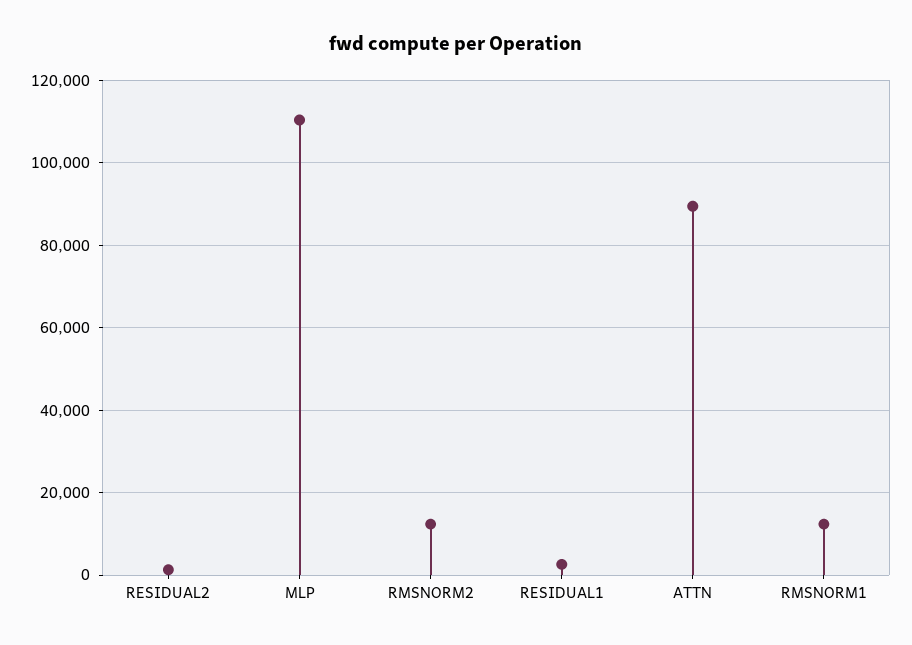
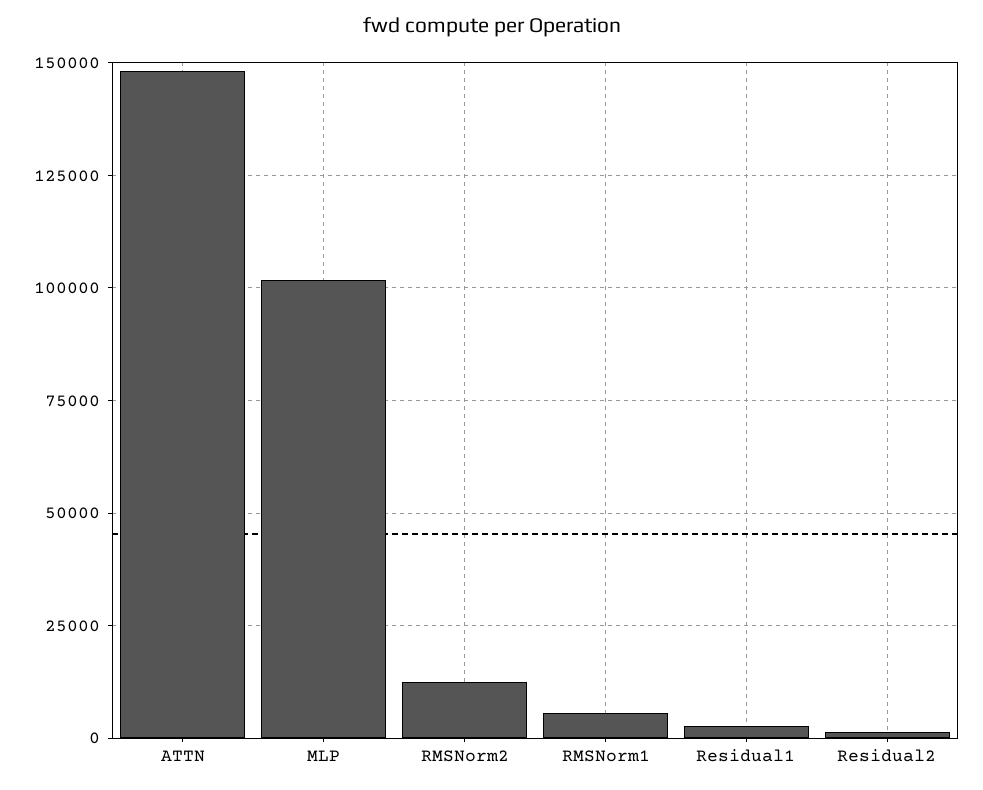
  {
    "RESIDUAL2": 2000,
-   "MLP": 110000,
+   "MLP": 102500,
    "RMSNORM2": 12000,
    "RESIDUAL1": 2000,
-   "ATTN": 90000,
+   "ATTN": 147500,
-   "RMSNORM1": 12000
+   "RMSNORM1": 5000
  }

